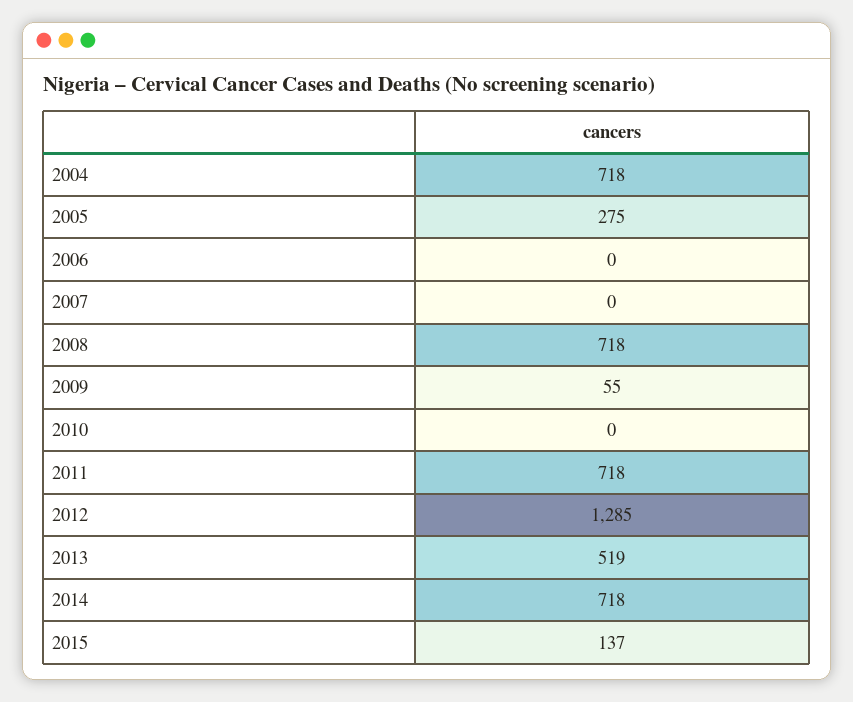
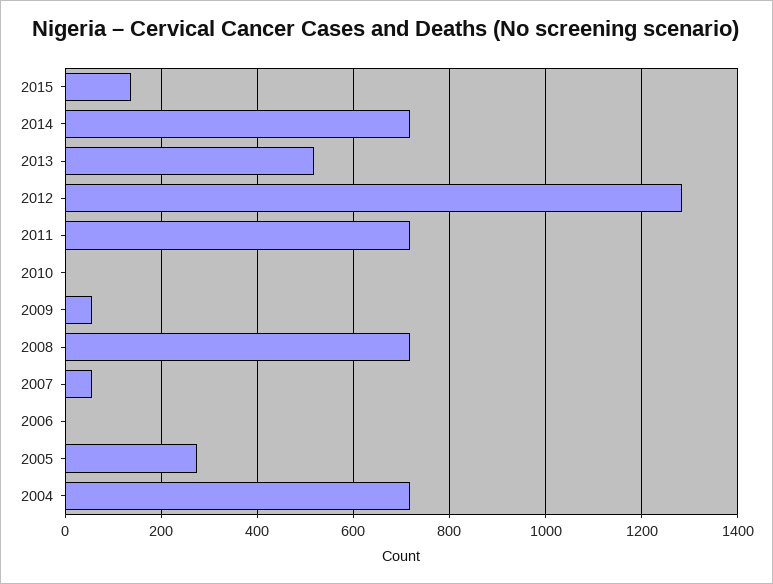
  {
    "2004": 718,
    "2005": 275,
    "2006": 0,
-   "2007": 0,
+   "2007": 60,
    "2008": 718,
    "2009": 55,
    "2010": 0,
    "2011": 718,
    "2012": 1285,
    "2013": 519,
    "2014": 718,
    "2015": 137
  }

